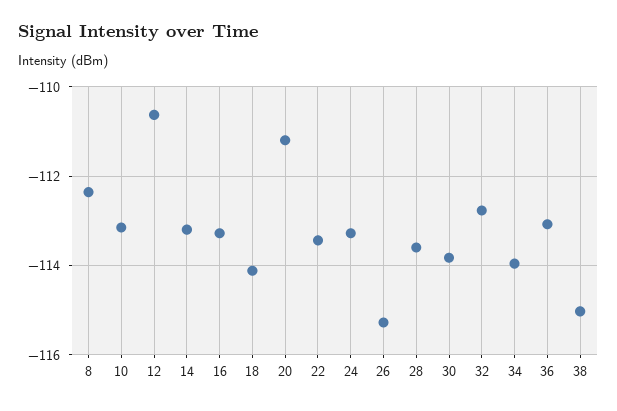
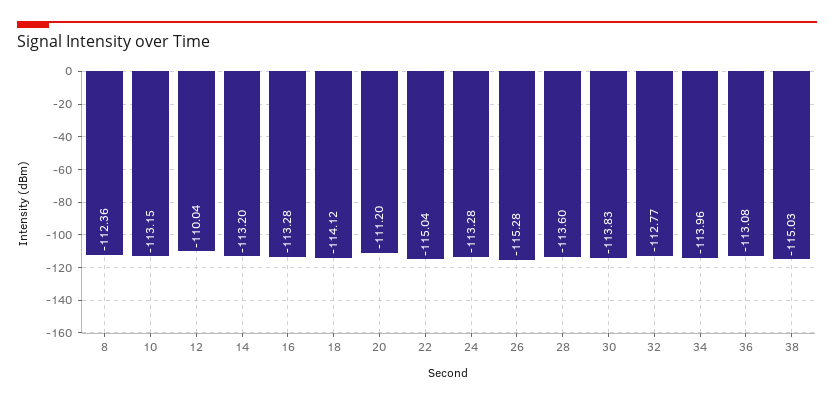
  {
    "8": -112.36,
    "10": -113.15,
-   "12": -110.6,
+   "12": -110.04,
    "14": -113.2,
    "16": -113.28,
    "18": -114.12,
    "20": -111.2,
-   "22": -113.4,
+   "22": -115.04,
    "24": -113.28,
    "26": -115.28,
    "28": -113.6,
    "30": -113.83,
    "32": -112.77,
    "34": -113.96,
    "36": -113.08,
    "38": -115.03
  }

